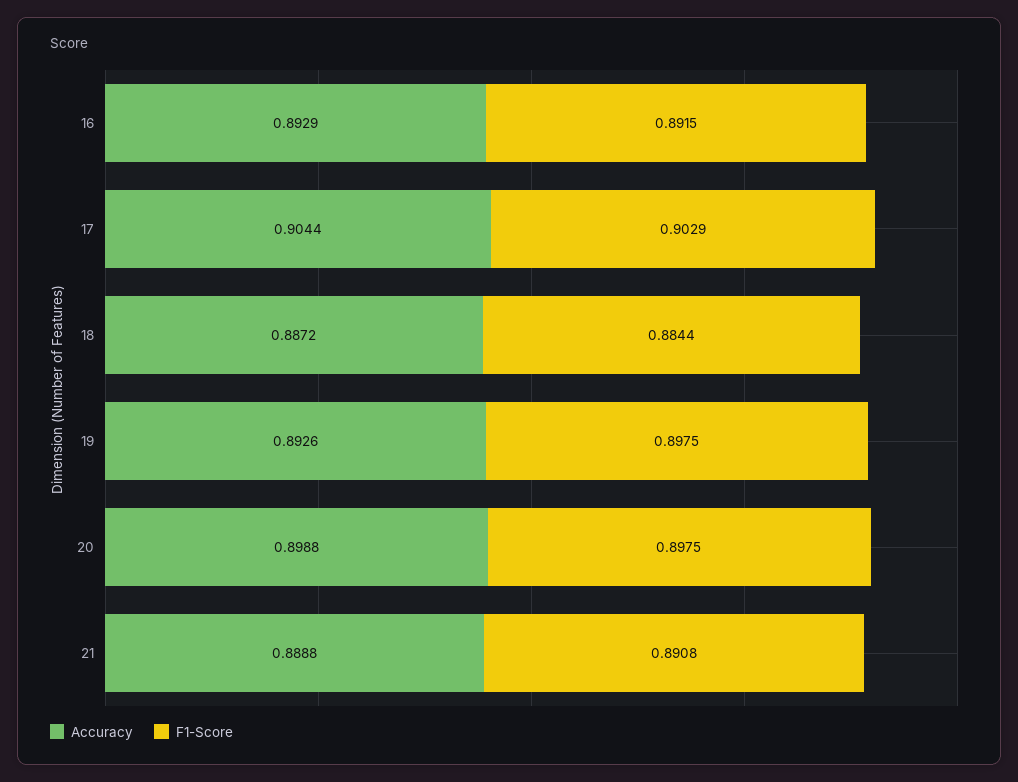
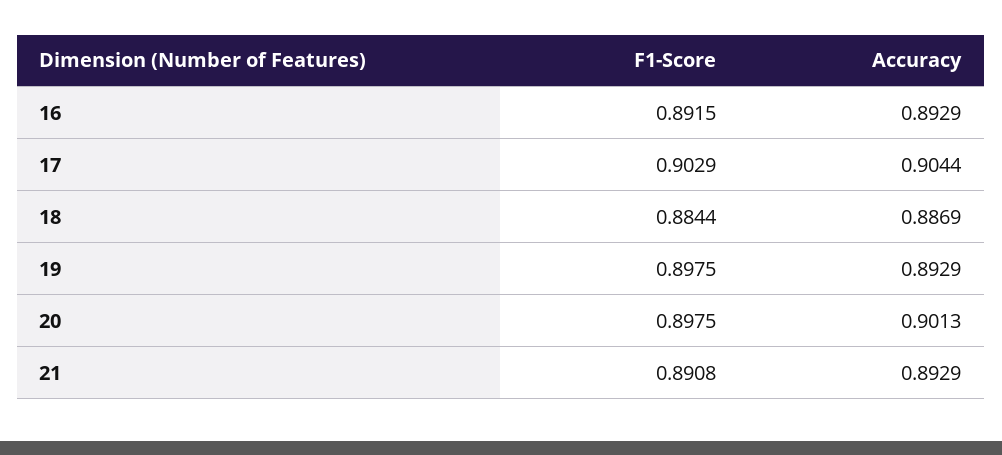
  {
    "Accuracy": {
      "16": 0.8929,
      "17": 0.9044,
-     "18": 0.8872,
+     "18": 0.8869,
-     "19": 0.8926,
+     "19": 0.8929,
-     "20": 0.8988,
+     "20": 0.9013,
-     "21": 0.8888
+     "21": 0.8929
    },
    "F1-Score": {
      "16": 0.8915,
      "17": 0.9029,
      "18": 0.8844,
      "19": 0.8975,
      "20": 0.8975,
      "21": 0.8908
    }
  }

